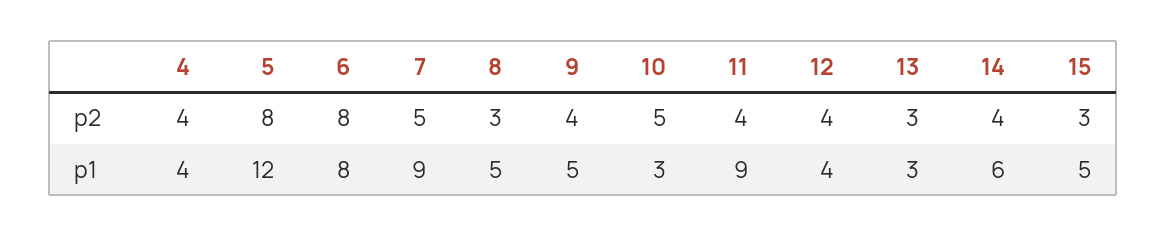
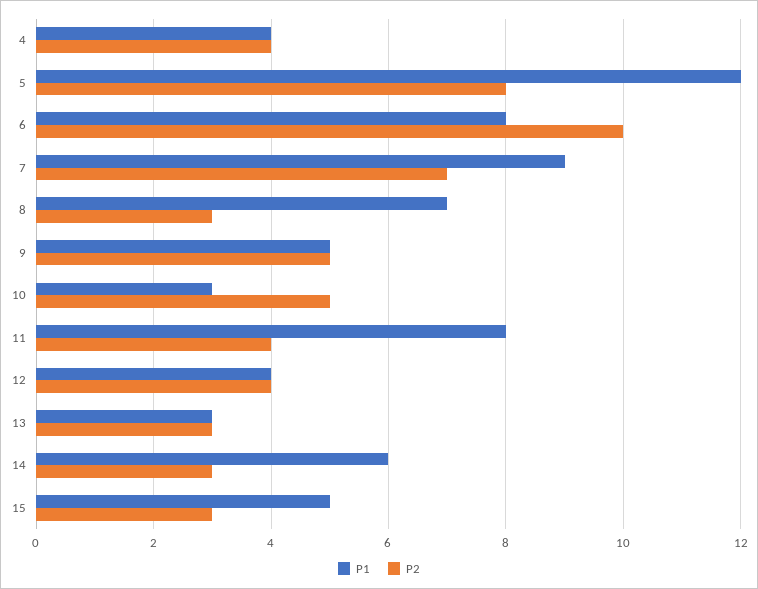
  {
    "p2": {
      "4": 4,
      "5": 8,
-     "6": 8,
+     "6": 10,
-     "7": 5,
+     "7": 7,
      "8": 3,
-     "9": 4,
+     "9": 5,
      "10": 5,
      "11": 4,
      "12": 4,
      "13": 3,
-     "14": 4,
+     "14": 3,
      "15": 3
    },
    "p1": {
      "4": 4,
      "5": 12,
      "6": 8,
      "7": 9,
-     "8": 5,
+     "8": 7,
      "9": 5,
      "10": 3,
-     "11": 9,
+     "11": 8,
      "12": 4,
      "13": 3,
      "14": 6,
      "15": 5
    }
  }

